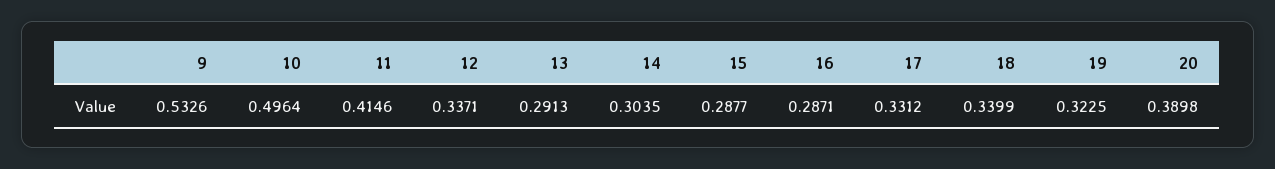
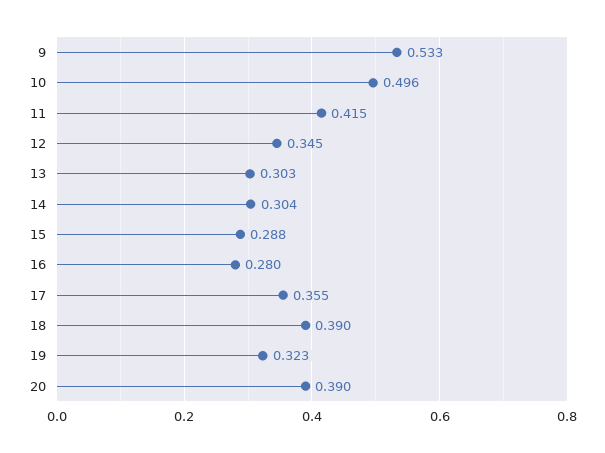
  {
    "9": 0.5326,
    "10": 0.4964,
    "11": 0.4146,
-   "12": 0.3371,
+   "12": 0.345,
-   "13": 0.2913,
+   "13": 0.303,
    "14": 0.3035,
    "15": 0.2877,
-   "16": 0.2871,
+   "16": 0.28,
-   "17": 0.3312,
+   "17": 0.355,
-   "18": 0.3399,
+   "18": 0.39,
    "19": 0.3225,
    "20": 0.3898
  }

